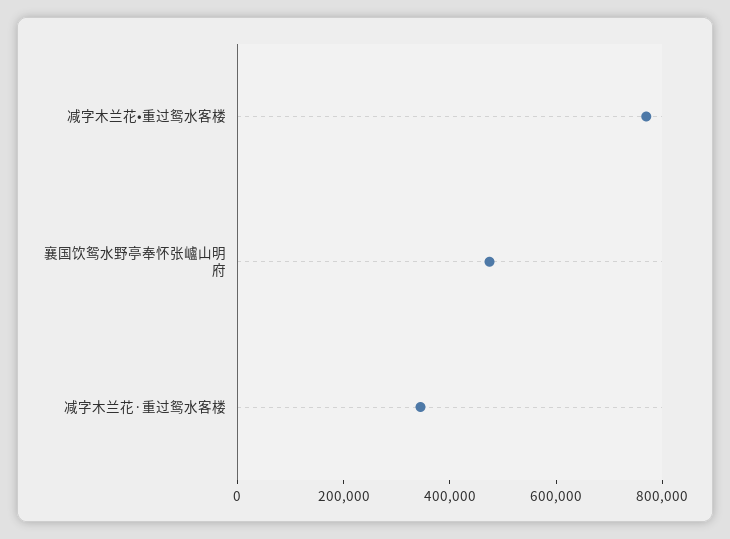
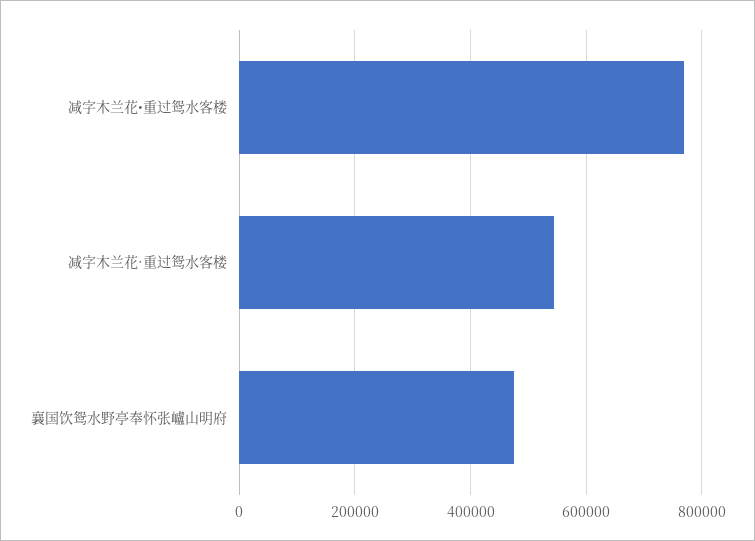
  {
    "减字木兰花•重过鸳水客楼": 760000,
    "襄国饮鸳水野亭奉怀张㠠山明府": 480000,
-   "减字木兰花·重过鸳水客楼": 350000
+   "减字木兰花·重过鸳水客楼": 540000
  }

